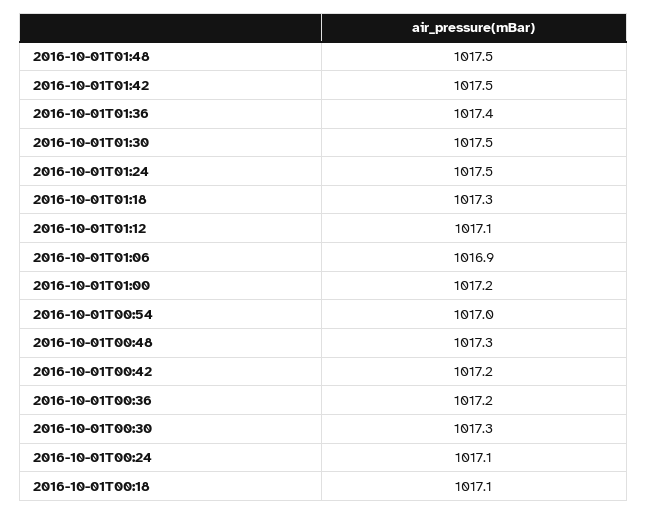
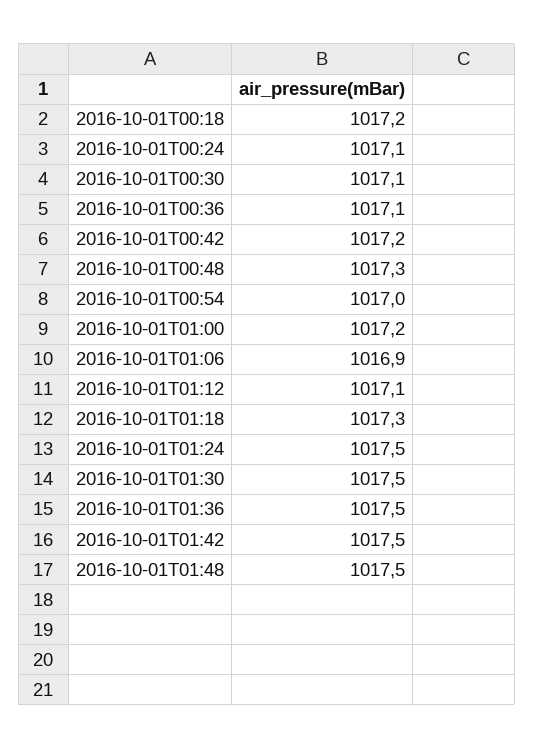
  {
    "2016-10-01T01:48": 1017.5,
    "2016-10-01T01:42": 1017.5,
-   "2016-10-01T01:36": 1017.4,
+   "2016-10-01T01:36": 1017.5,
    "2016-10-01T01:30": 1017.5,
    "2016-10-01T01:24": 1017.5,
    "2016-10-01T01:18": 1017.3,
    "2016-10-01T01:12": 1017.1,
    "2016-10-01T01:06": 1016.9,
    "2016-10-01T01:00": 1017.2,
    "2016-10-01T00:54": 1017,
    "2016-10-01T00:48": 1017.3,
    "2016-10-01T00:42": 1017.2,
-   "2016-10-01T00:36": 1017.2,
+   "2016-10-01T00:36": 1017.1,
-   "2016-10-01T00:30": 1017.3,
+   "2016-10-01T00:30": 1017.1,
    "2016-10-01T00:24": 1017.1,
-   "2016-10-01T00:18": 1017.1
+   "2016-10-01T00:18": 1017.2
  }

